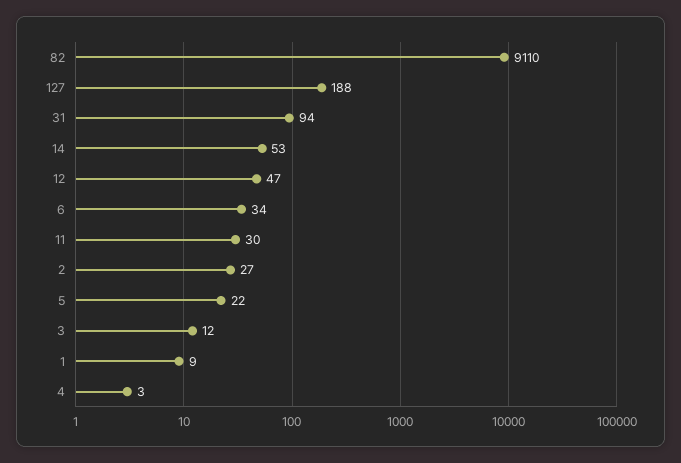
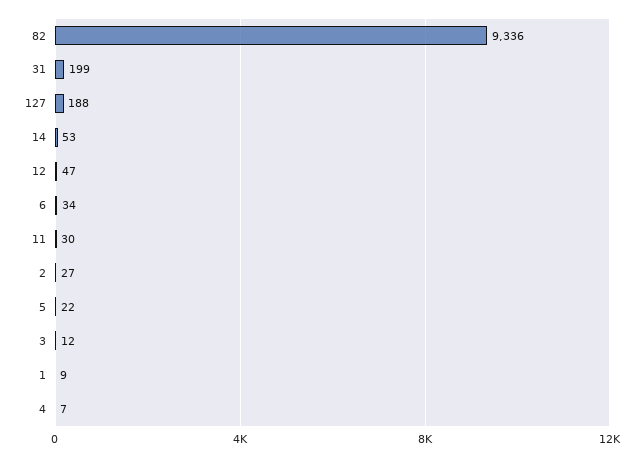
  {
-   "82": 9110,
+   "82": 9336,
    "127": 188,
-   "31": 94,
+   "31": 199,
    "14": 53,
    "12": 47,
    "6": 34,
    "11": 30,
    "2": 27,
    "5": 22,
    "3": 12,
    "1": 9,
-   "4": 3
+   "4": 7
  }

